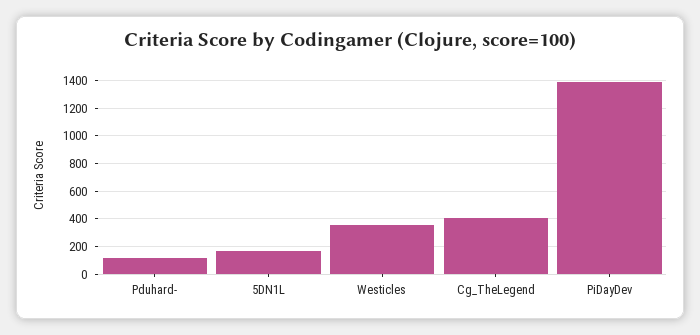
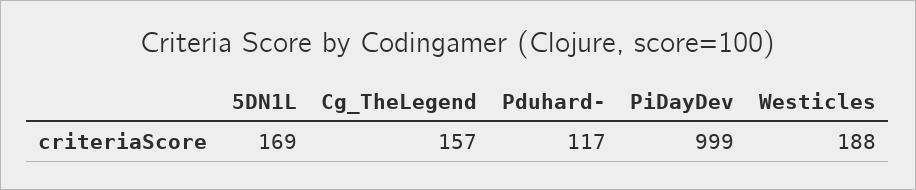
  {
    "Pduhard-": 117,
    "5DN1L": 169,
-   "Westicles": 350,
+   "Westicles": 188,
-   "Cg_TheLegend": 400,
+   "Cg_TheLegend": 157,
-   "PiDayDev": 1400
+   "PiDayDev": 999
  }

